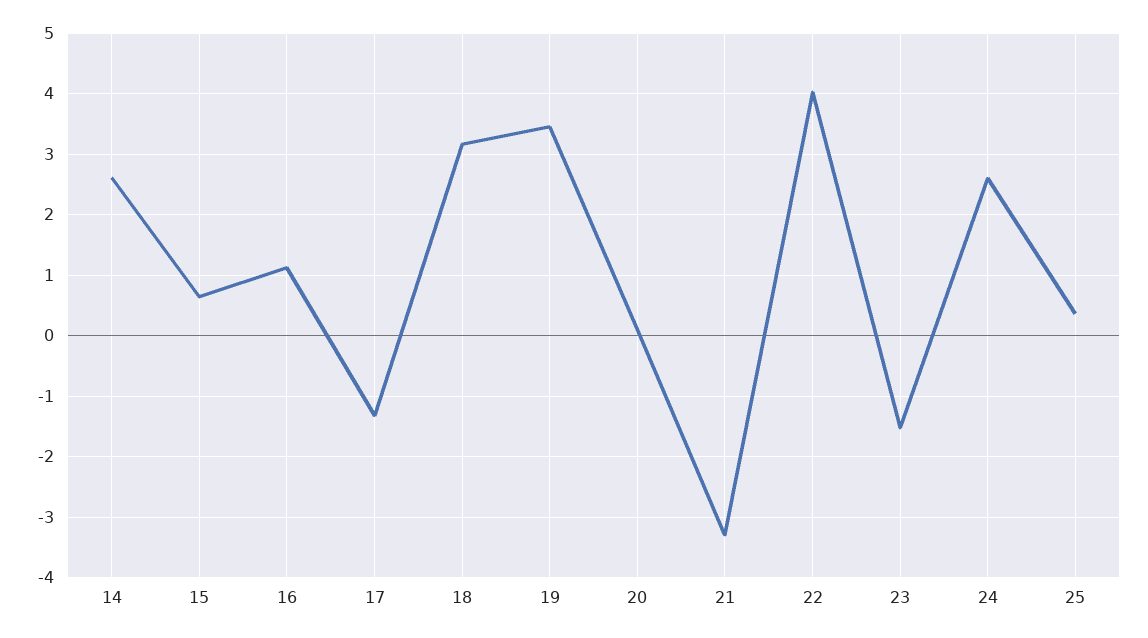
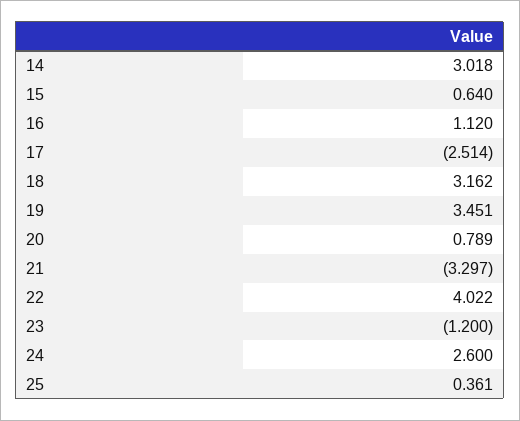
  {
-   "14": 2.6,
+   "14": 3.018,
    "15": 0.64,
    "16": 1.12,
-   "17": -1.3,
+   "17": -2.514,
    "18": 3.162,
    "19": 3.451,
-   "20": 0.1,
+   "20": 0.789,
    "21": -3.297,
    "22": 4.022,
-   "23": -1.5,
+   "23": -1.2,
    "24": 2.6,
    "25": 0.361
  }

